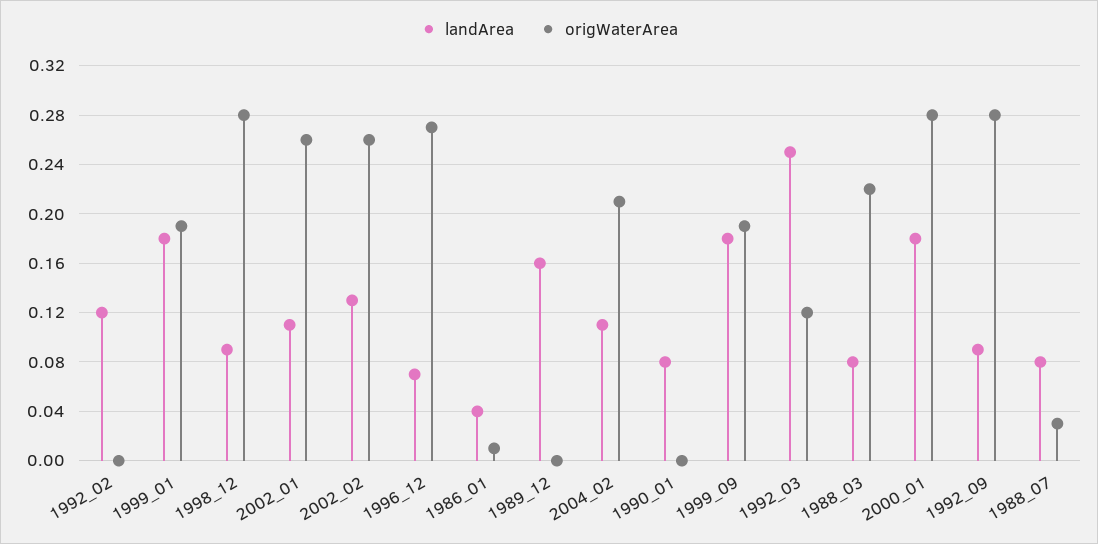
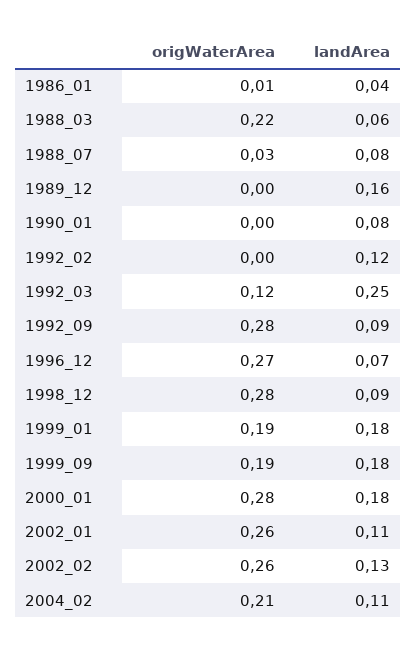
  {
    "landArea": {
      "1992_02": 0.12,
      "1999_01": 0.18,
      "1998_12": 0.09,
      "2002_01": 0.11,
      "2002_02": 0.13,
      "1996_12": 0.07,
      "1986_01": 0.04,
      "1989_12": 0.16,
      "2004_02": 0.11,
      "1990_01": 0.08,
      "1999_09": 0.18,
      "1992_03": 0.25,
-     "1988_03": 0.08,
+     "1988_03": 0.06,
      "2000_01": 0.18,
      "1992_09": 0.09,
      "1988_07": 0.08
    },
    "origWaterArea": {
      "1992_02": 0,
      "1999_01": 0.19,
      "1998_12": 0.28,
      "2002_01": 0.26,
      "2002_02": 0.26,
      "1996_12": 0.27,
      "1986_01": 0.01,
      "1989_12": 0,
      "2004_02": 0.21,
      "1990_01": 0,
      "1999_09": 0.19,
      "1992_03": 0.12,
      "1988_03": 0.22,
      "2000_01": 0.28,
      "1992_09": 0.28,
      "1988_07": 0.03
    }
  }

